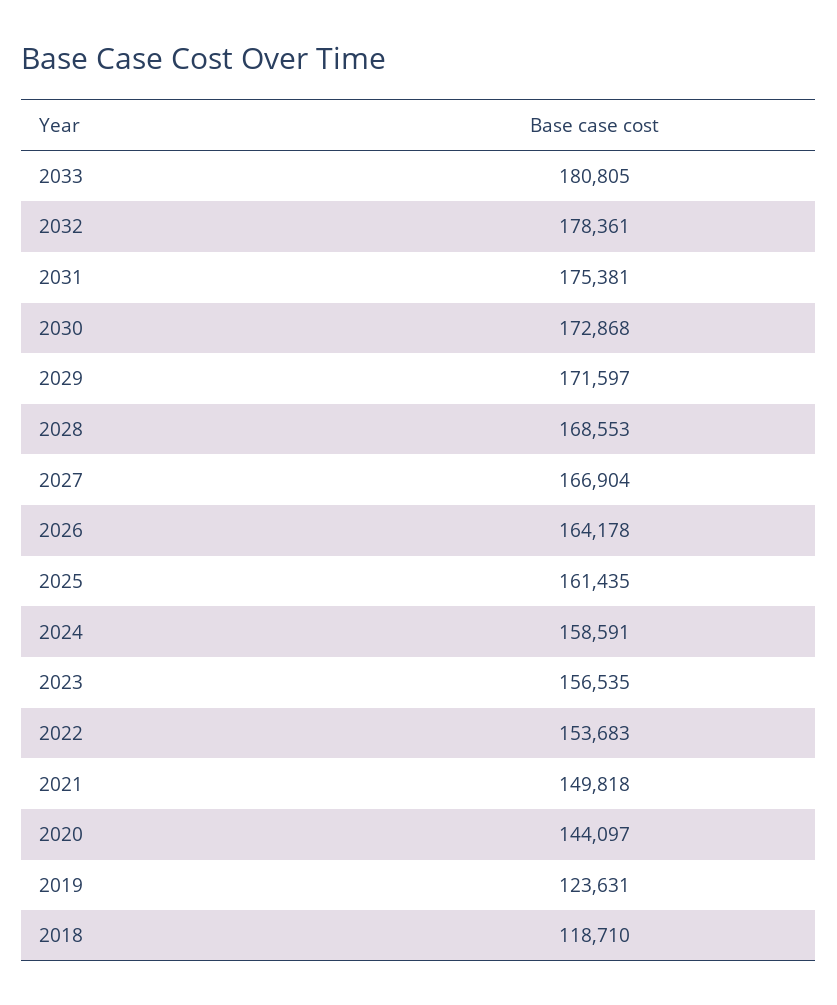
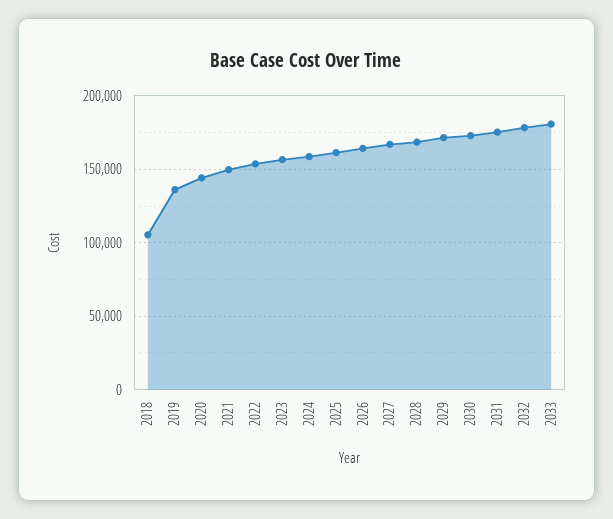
  {
    "2033": 180805,
    "2032": 178361,
    "2031": 175381,
    "2030": 172868,
    "2029": 171597,
    "2028": 168553,
    "2027": 166904,
    "2026": 164178,
    "2025": 161435,
    "2024": 158591,
    "2023": 156535,
    "2022": 153683,
    "2021": 149818,
    "2020": 144097,
-   "2019": 123631,
+   "2019": 135000,
-   "2018": 118710
+   "2018": 105000
  }

